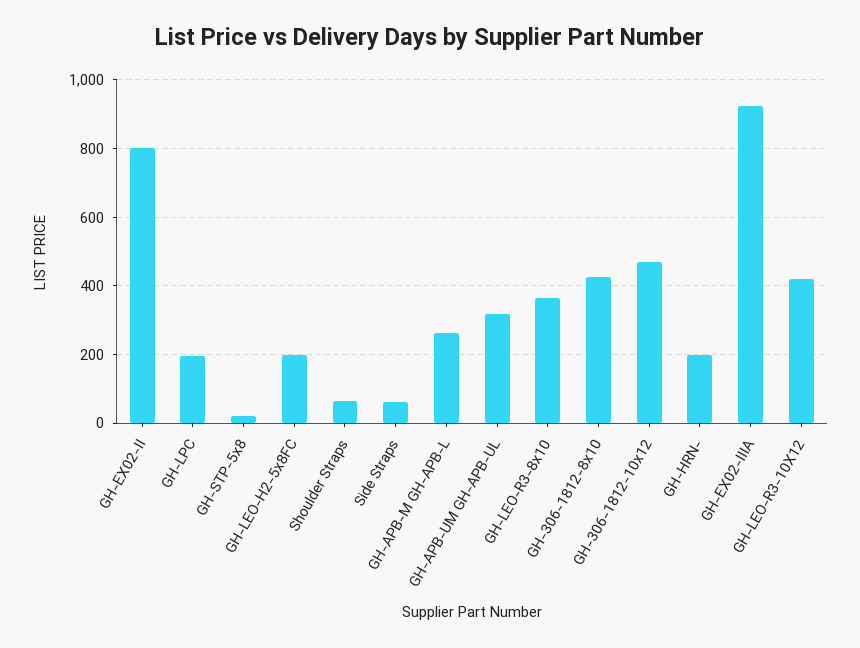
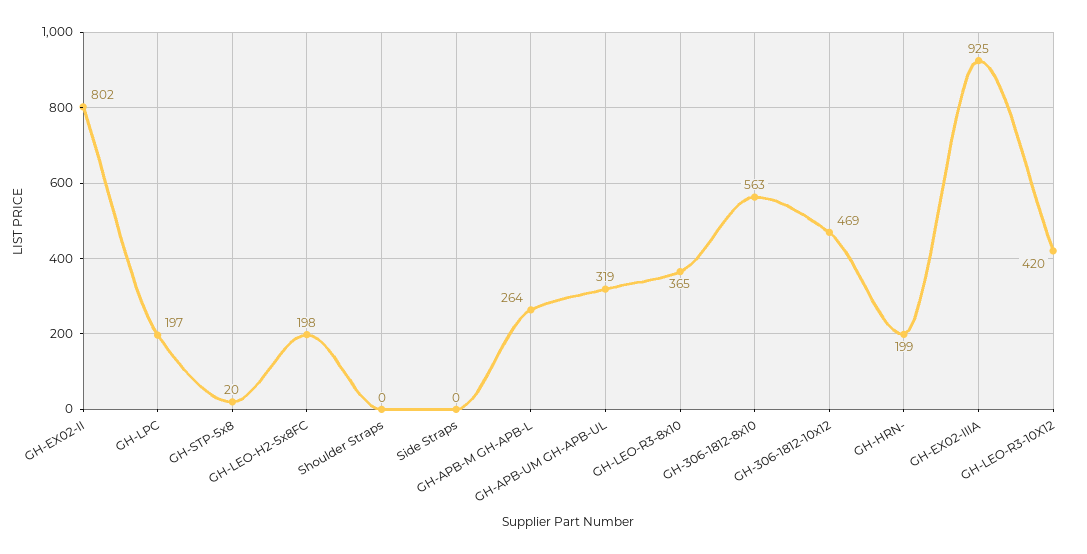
  {
    "GH-EX02-II": 802,
    "GH-LPC": 197,
    "GH-STP-5x8": 20,
    "GH-LEO-H2-5x8FC": 198,
-   "Shoulder Straps": 60,
+   "Shoulder Straps": 0,
-   "Side Straps": 60,
+   "Side Straps": 0,
    "GH-APB-M GH-APB-L": 264,
    "GH-APB-UM GH-APB-UL": 319,
    "GH-LEO-R3-8x10": 365,
-   "GH-306-1812-8x10": 420,
+   "GH-306-1812-8x10": 563,
    "GH-306-1812-10x12": 469,
    "GH-HRN-": 199,
    "GH-EX02-IIIA": 925,
    "GH-LEO-R3-10X12": 420
  }

